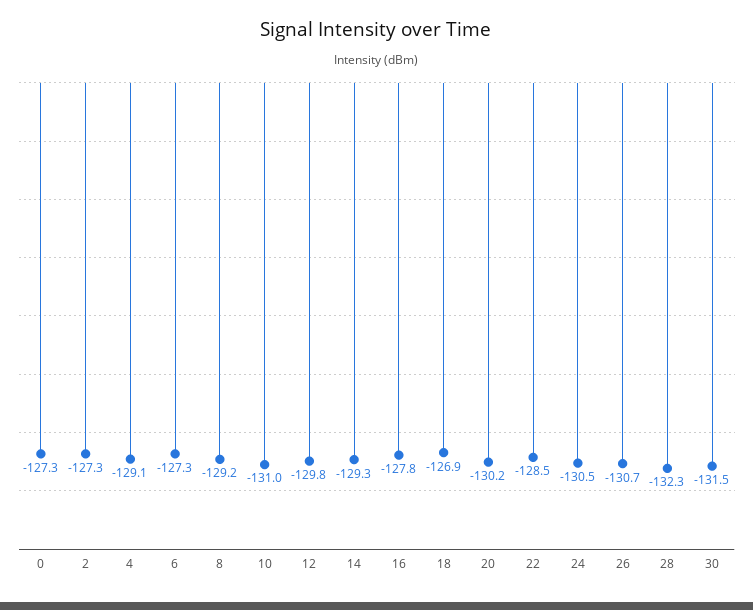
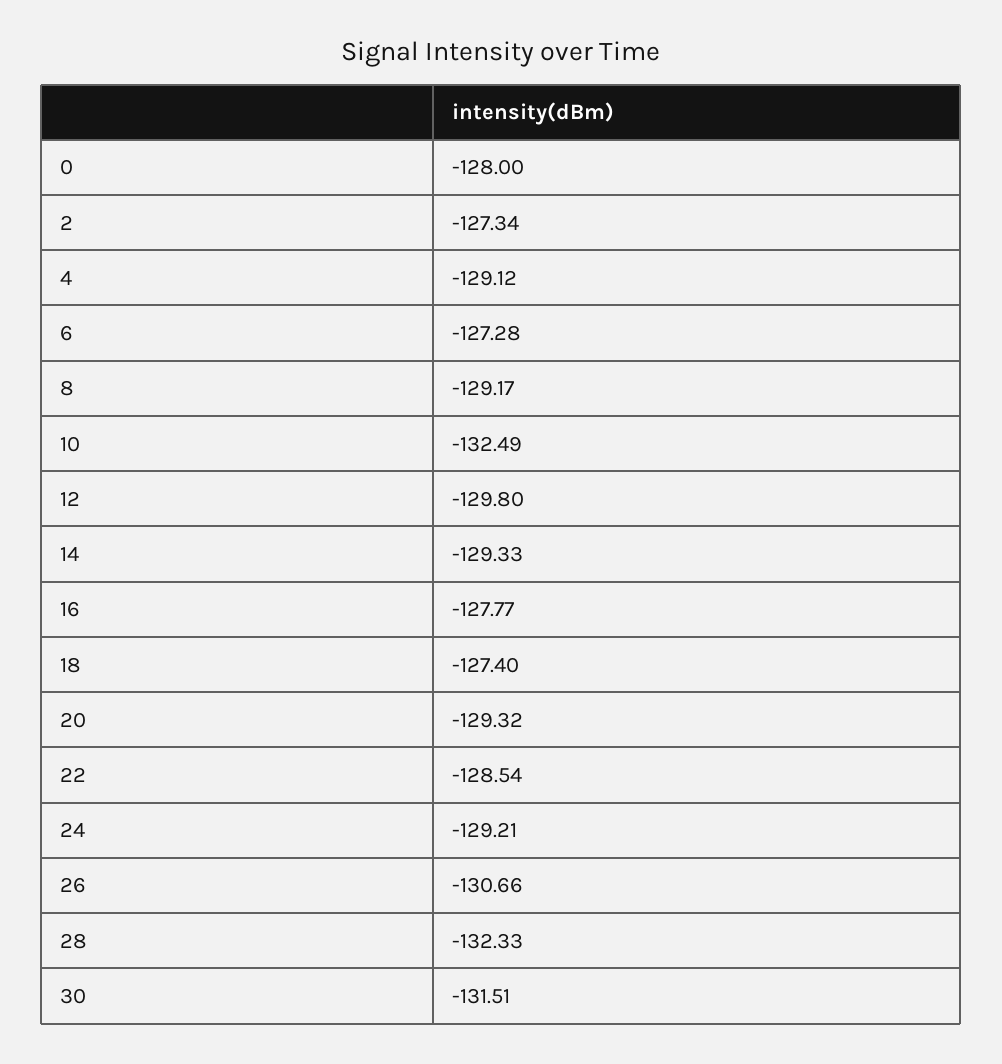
  {
-   "0": -127.3,
+   "0": -128,
    "2": -127.34,
    "4": -129.12,
    "6": -127.28,
    "8": -129.17,
-   "10": -131,
+   "10": -132.49,
    "12": -129.8,
    "14": -129.33,
    "16": -127.77,
-   "18": -126.9,
+   "18": -127.4,
-   "20": -130.2,
+   "20": -129.32,
    "22": -128.54,
-   "24": -130.5,
+   "24": -129.21,
    "26": -130.66,
    "28": -132.33,
    "30": -131.51
  }

